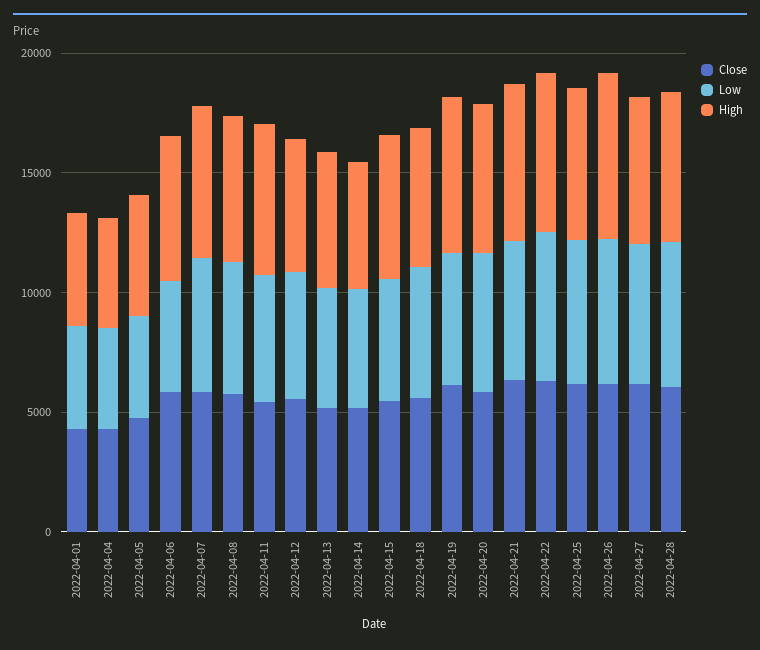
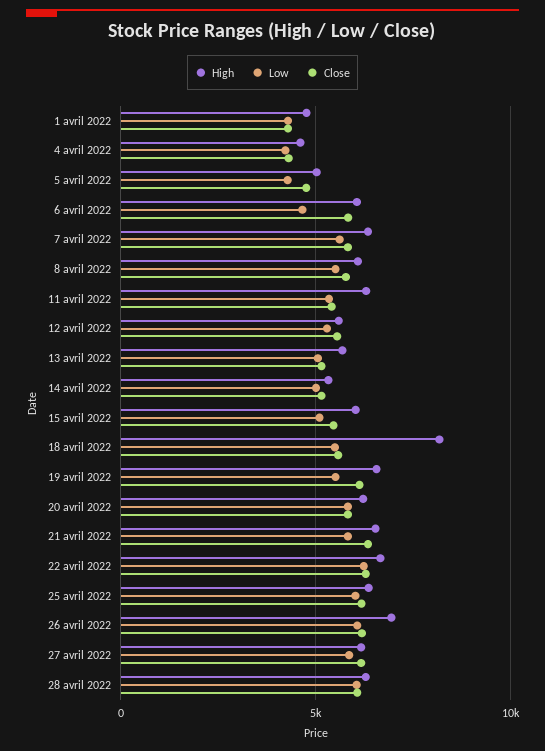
  {
    "Close": {
      "2022-04-01": 4500,
      "2022-04-04": 4500,
      "2022-04-05": 5000,
      "2022-04-06": 6000,
      "2022-04-07": 6000,
      "2022-04-08": 6000,
      "2022-04-11": 5500,
      "2022-04-12": 5500,
      "2022-04-13": 5000,
      "2022-04-14": 5000,
      "2022-04-15": 5500,
      "2022-04-18": 5500,
      "2022-04-19": 6000,
      "2022-04-20": 6000,
      "2022-04-21": 6500,
      "2022-04-22": 6500,
      "2022-04-25": 6000,
      "2022-04-26": 6000,
      "2022-04-27": 6000,
      "2022-04-28": 6000
    },
    "Low": {
      "2022-04-01": 4500,
      "2022-04-04": 4000,
      "2022-04-05": 4500,
      "2022-04-06": 4500,
      "2022-04-07": 5500,
      "2022-04-08": 5500,
      "2022-04-11": 5500,
      "2022-04-12": 5500,
      "2022-04-13": 5000,
      "2022-04-14": 5000,
      "2022-04-15": 5000,
      "2022-04-18": 5500,
      "2022-04-19": 5500,
      "2022-04-20": 6000,
      "2022-04-21": 6000,
      "2022-04-22": 6000,
      "2022-04-25": 6000,
      "2022-04-26": 6000,
      "2022-04-27": 6000,
      "2022-04-28": 6000
    },
    "High": {
      "2022-04-01": 5000,
      "2022-04-04": 4500,
      "2022-04-05": 5000,
      "2022-04-06": 6000,
      "2022-04-07": 6500,
      "2022-04-08": 6000,
      "2022-04-11": 6500,
      "2022-04-12": 5500,
      "2022-04-13": 5500,
      "2022-04-14": 5500,
      "2022-04-15": 6000,
-     "2022-04-18": 6000,
+     "2022-04-18": 8000,
      "2022-04-19": 6500,
      "2022-04-20": 6000,
      "2022-04-21": 6500,
      "2022-04-22": 6500,
      "2022-04-25": 6500,
      "2022-04-26": 7000,
      "2022-04-27": 6000,
      "2022-04-28": 6500
    }
  }

